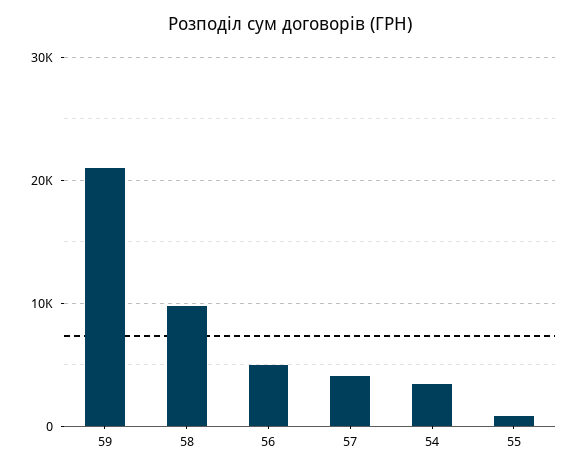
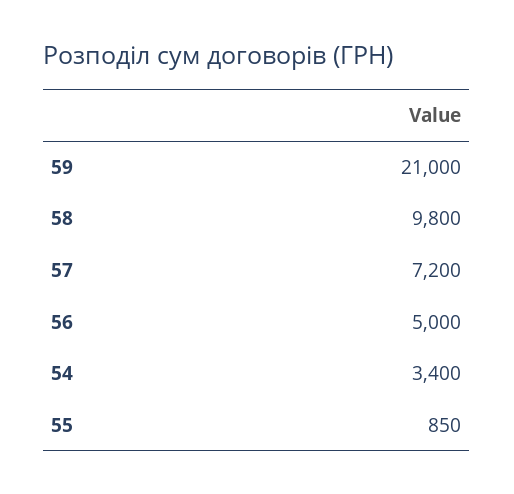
  {
    "59": 21000,
    "58": 9800,
    "56": 5000,
-   "57": 4000,
+   "57": 7200,
    "54": 3400,
    "55": 850
  }

